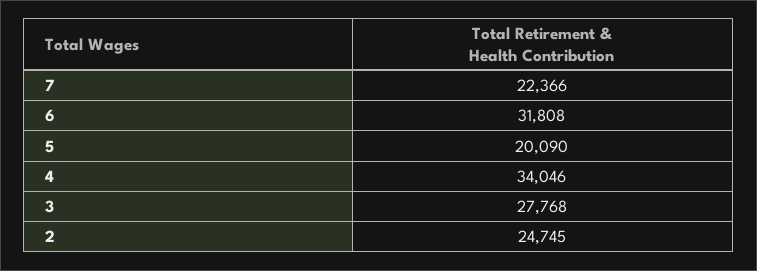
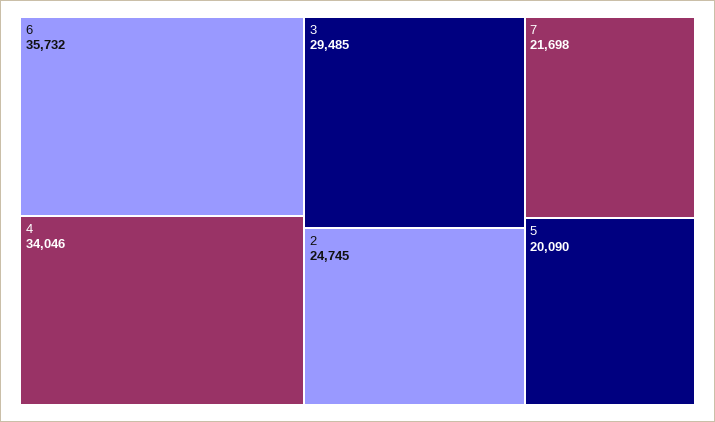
  {
-   "7": 22366,
+   "7": 21698,
-   "6": 31808,
+   "6": 35732,
    "5": 20090,
    "4": 34046,
-   "3": 27768,
+   "3": 29485,
    "2": 24745
  }

